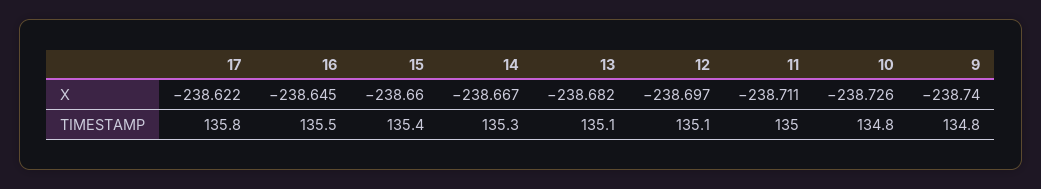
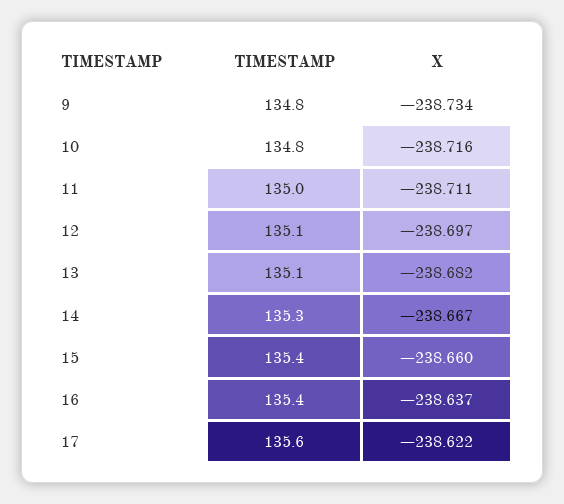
  {
    "17": {
      "X": -238.622,
-     "TIMESTAMP": 135.8
+     "TIMESTAMP": 135.6
    },
    "16": {
-     "X": -238.645,
+     "X": -238.637,
-     "TIMESTAMP": 135.5
+     "TIMESTAMP": 135.4
    },
    "15": {
      "X": -238.66,
      "TIMESTAMP": 135.4
    },
    "14": {
      "X": -238.667,
      "TIMESTAMP": 135.3
    },
    "13": {
      "X": -238.682,
      "TIMESTAMP": 135.1
    },
    "12": {
      "X": -238.697,
      "TIMESTAMP": 135.1
    },
    "11": {
      "X": -238.711,
      "TIMESTAMP": 135
    },
    "10": {
-     "X": -238.726,
+     "X": -238.716,
      "TIMESTAMP": 134.8
    },
    "9": {
-     "X": -238.74,
+     "X": -238.734,
      "TIMESTAMP": 134.8
    }
  }

